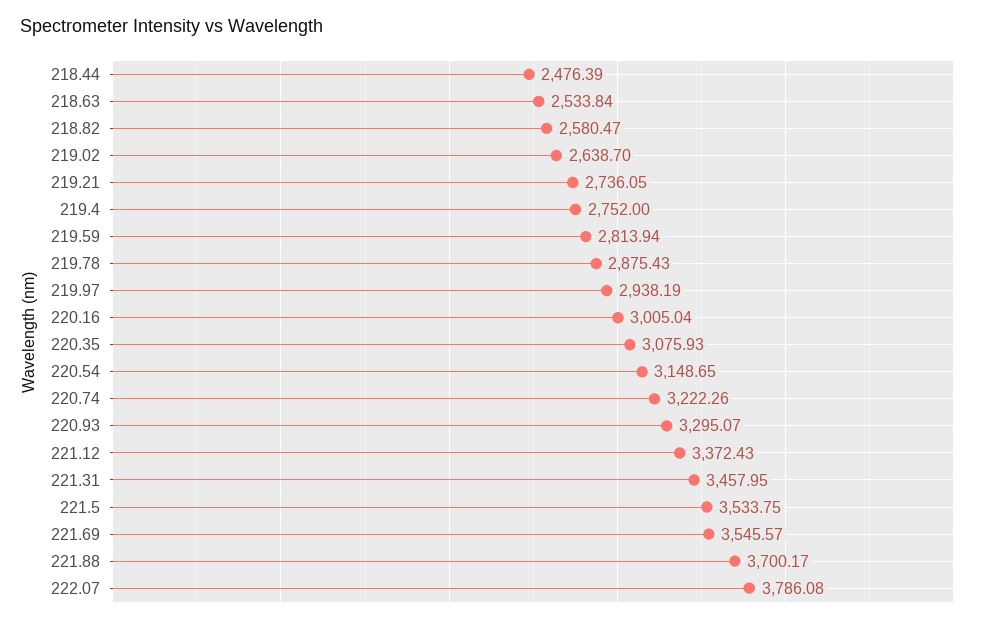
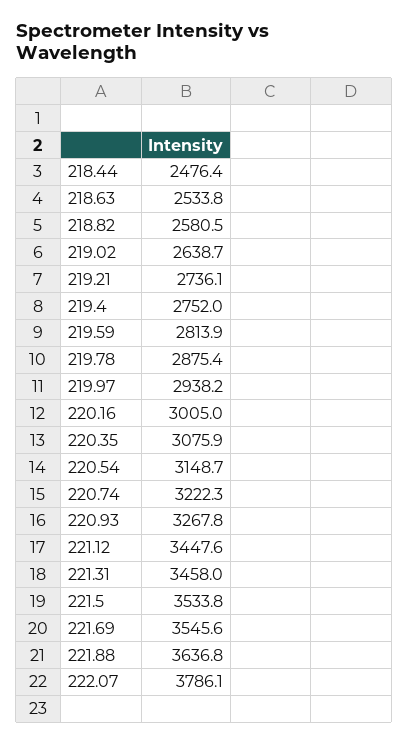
  {
    "218.44": 2476.39,
    "218.63": 2533.84,
    "218.82": 2580.47,
    "219.02": 2638.7,
    "219.21": 2736.05,
    "219.4": 2752,
    "219.59": 2813.94,
    "219.78": 2875.43,
    "219.97": 2938.19,
    "220.16": 3005.04,
    "220.35": 3075.93,
    "220.54": 3148.65,
    "220.74": 3222.26,
-   "220.93": 3295.07,
+   "220.93": 3267.8,
-   "221.12": 3372.43,
+   "221.12": 3447.6,
    "221.31": 3457.95,
    "221.5": 3533.75,
    "221.69": 3545.57,
-   "221.88": 3700.17,
+   "221.88": 3636.8,
    "222.07": 3786.08
  }

